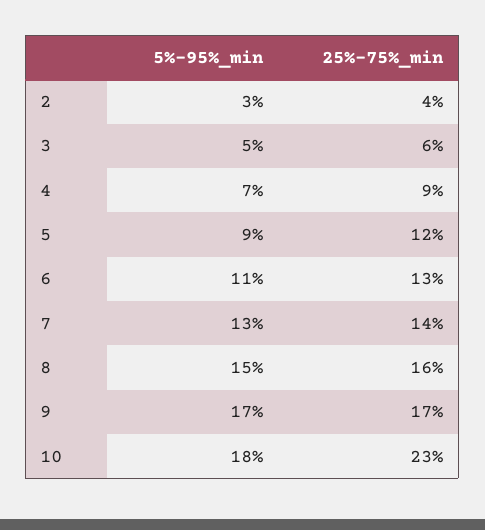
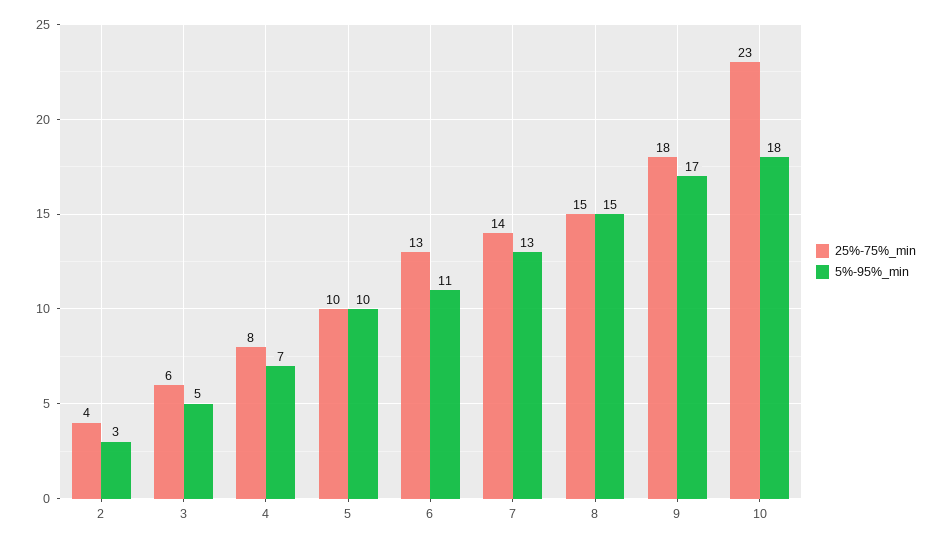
  {
    "5%-95%_min": {
      "2": 3,
      "3": 5,
      "4": 7,
-     "5": 9,
+     "5": 10,
      "6": 11,
      "7": 13,
      "8": 15,
      "9": 17,
      "10": 18
    },
    "25%-75%_min": {
      "2": 4,
      "3": 6,
-     "4": 9,
+     "4": 8,
-     "5": 12,
+     "5": 10,
      "6": 13,
      "7": 14,
-     "8": 16,
+     "8": 15,
-     "9": 17,
+     "9": 18,
      "10": 23
    }
  }

